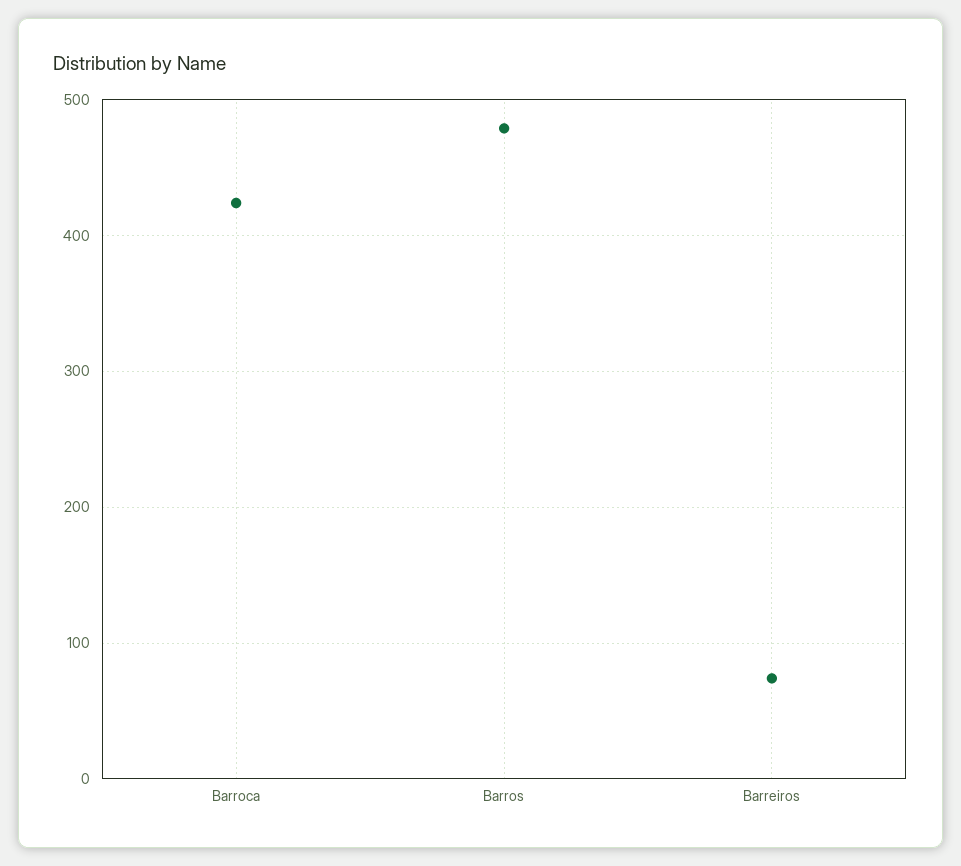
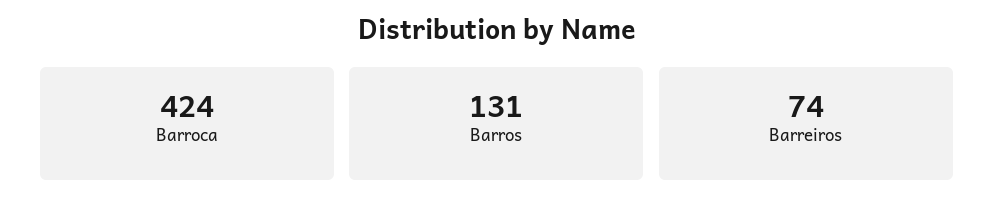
  {
    "Barroca": 424,
-   "Barros": 480,
+   "Barros": 131,
    "Barreiros": 74
  }

